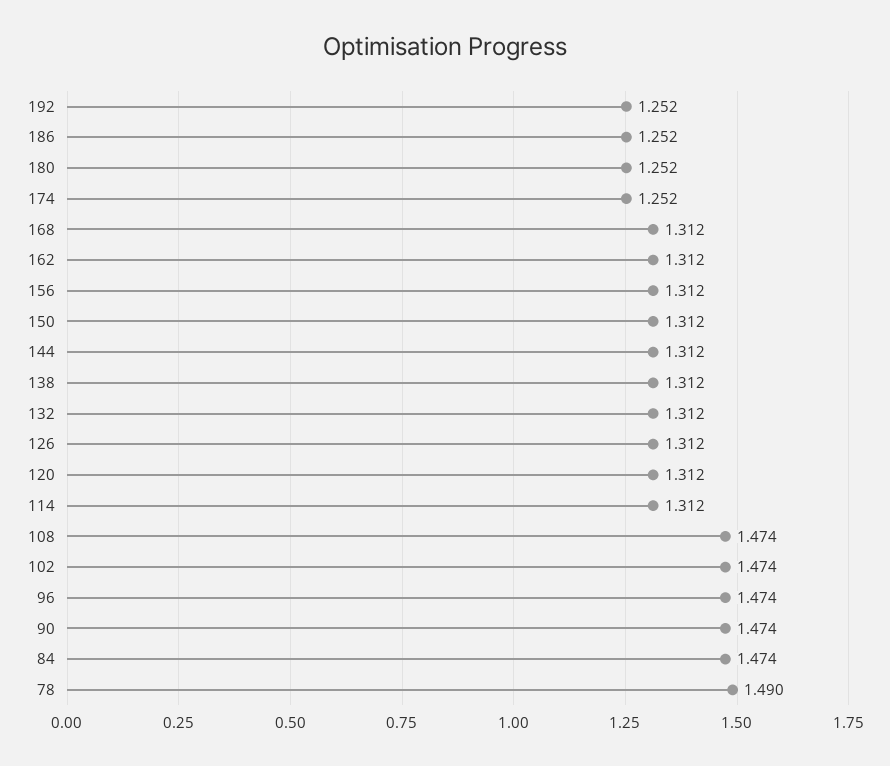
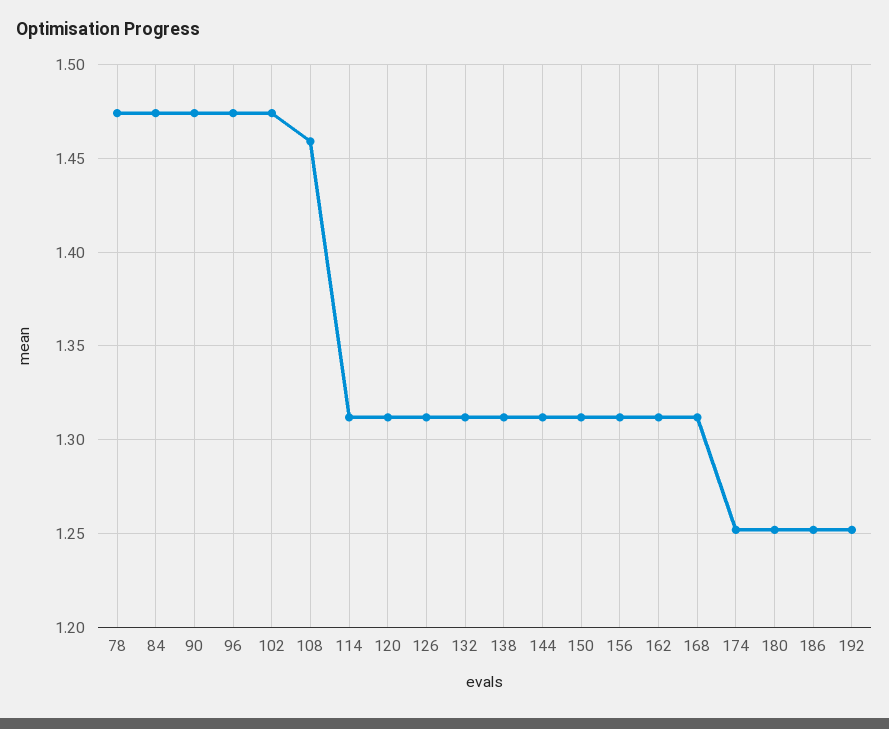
  {
    "192": 1.252,
    "186": 1.252,
    "180": 1.252,
    "174": 1.252,
    "168": 1.312,
    "162": 1.312,
    "156": 1.312,
    "150": 1.312,
    "144": 1.312,
    "138": 1.312,
    "132": 1.312,
    "126": 1.312,
    "120": 1.312,
    "114": 1.312,
-   "108": 1.474,
+   "108": 1.46,
    "102": 1.474,
    "96": 1.474,
    "90": 1.474,
    "84": 1.474,
-   "78": 1.49
+   "78": 1.475
  }

